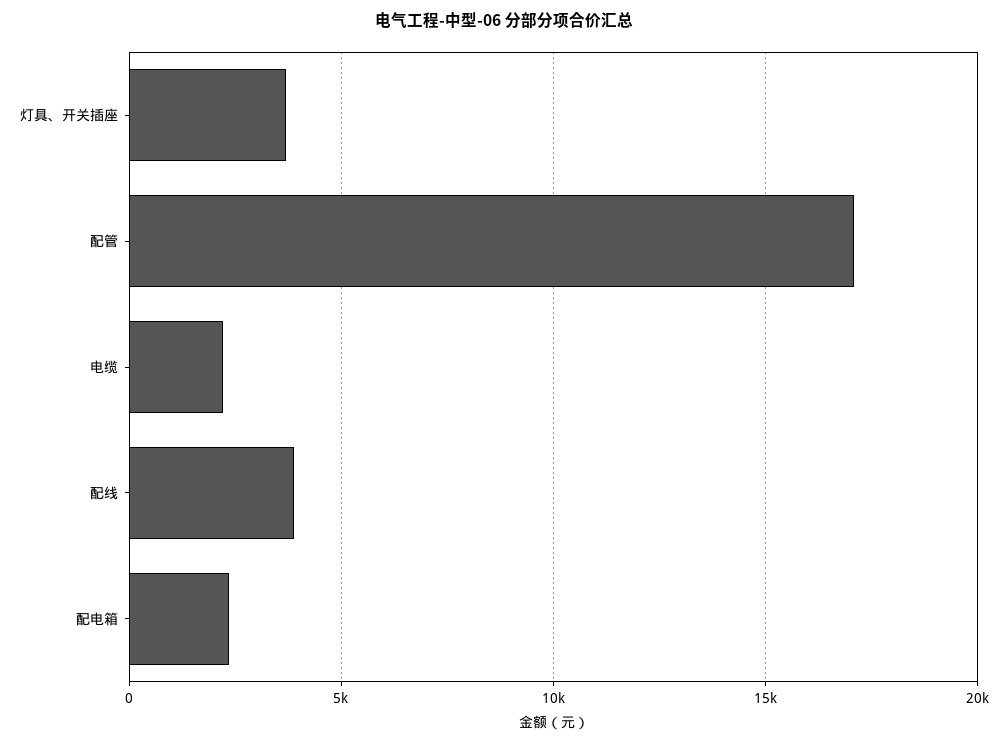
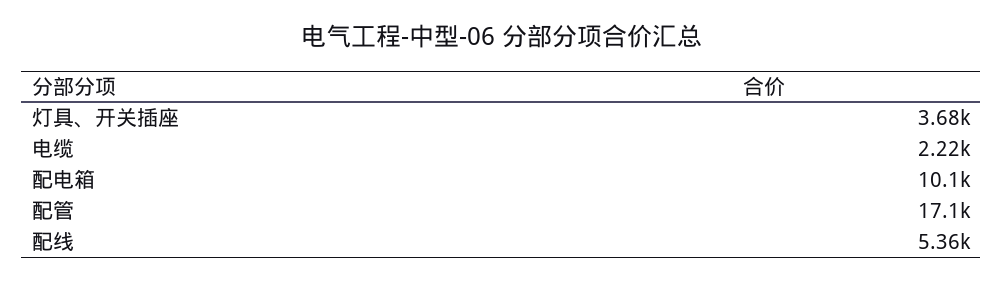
  {
    "灯具、开关插座": 3680,
    "配管": 17100,
    "电缆": 2220,
-   "配线": 4000,
+   "配线": 5360,
-   "配电箱": 2500
+   "配电箱": 10100
  }

